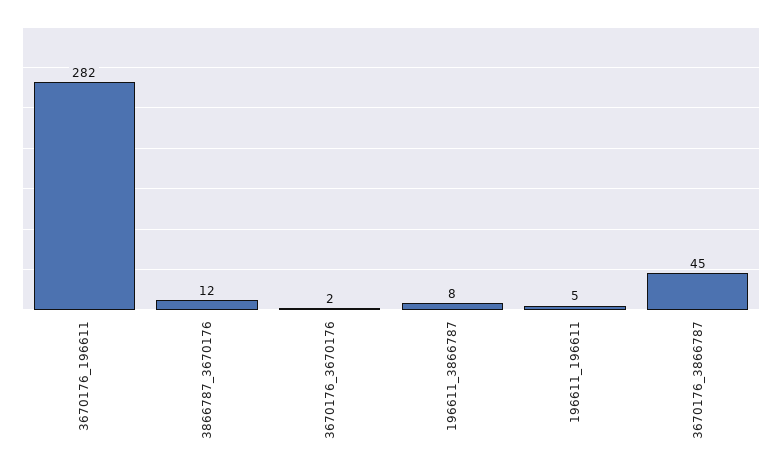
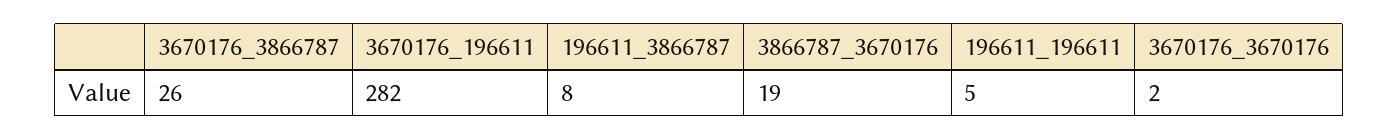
  {
    "3670176_196611": 282,
-   "3866787_3670176": 12,
+   "3866787_3670176": 19,
    "3670176_3670176": 2,
    "196611_3866787": 8,
    "196611_196611": 5,
-   "3670176_3866787": 45
+   "3670176_3866787": 26
  }

